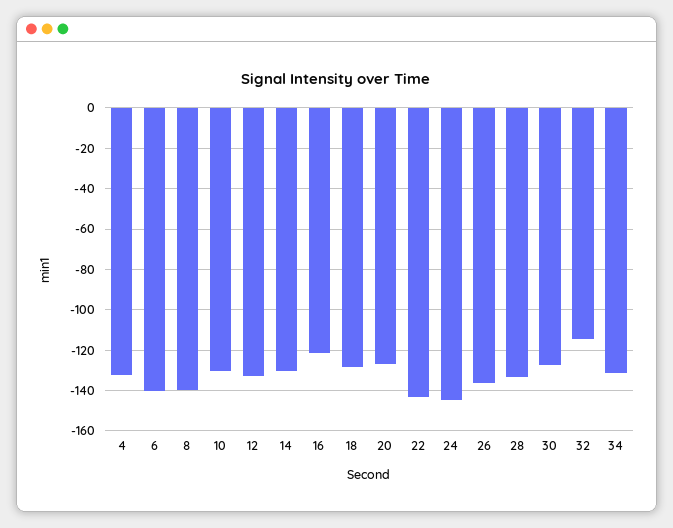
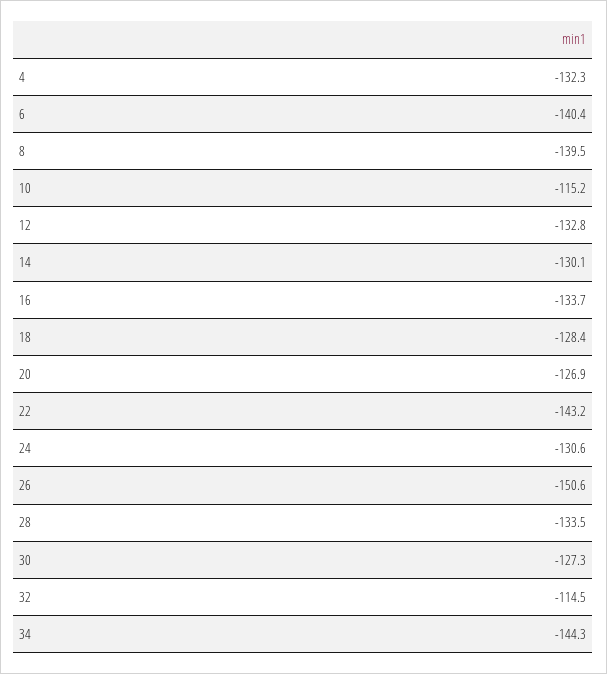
  {
    "4": -132.3,
    "6": -140.4,
    "8": -139.5,
-   "10": -130,
+   "10": -115.2,
    "12": -132.8,
    "14": -130.1,
-   "16": -120,
+   "16": -133.7,
    "18": -128.4,
    "20": -126.9,
    "22": -143.2,
-   "24": -145,
+   "24": -130.6,
-   "26": -135,
+   "26": -150.6,
    "28": -133.5,
    "30": -127.3,
    "32": -114.5,
-   "34": -130
+   "34": -144.3
  }

